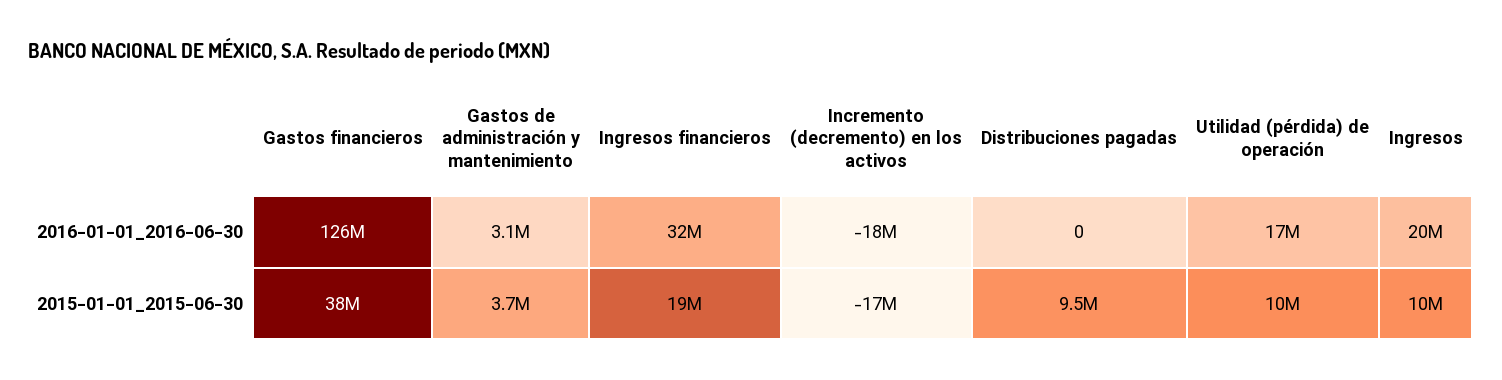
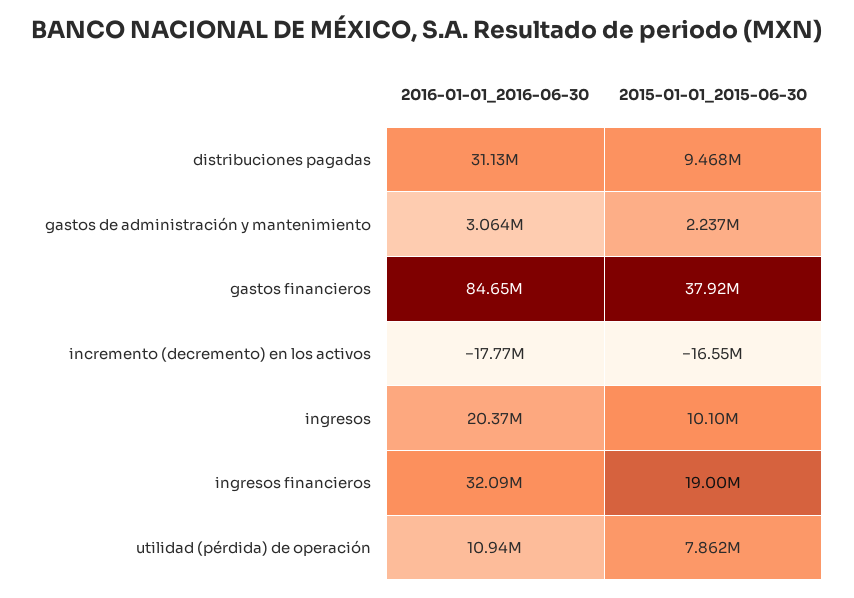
  {
    "Gastos financieros": {
-     "2016-01-01_2016-06-30": 126000000,
+     "2016-01-01_2016-06-30": 84650000,
      "2015-01-01_2015-06-30": 37920000
    },
    "Gastos de administración y mantenimiento": {
      "2016-01-01_2016-06-30": 3064000,
-     "2015-01-01_2015-06-30": 3700000
+     "2015-01-01_2015-06-30": 2237000
    },
    "Ingresos financieros": {
      "2016-01-01_2016-06-30": 32090000,
      "2015-01-01_2015-06-30": 19000000
    },
    "Incremento (decremento) en los activos": {
      "2016-01-01_2016-06-30": -17770000,
      "2015-01-01_2015-06-30": -16550000
    },
    "Distribuciones pagadas": {
-     "2016-01-01_2016-06-30": 0,
+     "2016-01-01_2016-06-30": 31130000,
      "2015-01-01_2015-06-30": 9468000
    },
    "Utilidad (pérdida) de operación": {
-     "2016-01-01_2016-06-30": 17000000,
+     "2016-01-01_2016-06-30": 10940000,
-     "2015-01-01_2015-06-30": 10000000
+     "2015-01-01_2015-06-30": 7862000
    },
    "Ingresos": {
      "2016-01-01_2016-06-30": 20370000,
      "2015-01-01_2015-06-30": 10100000
    }
  }

